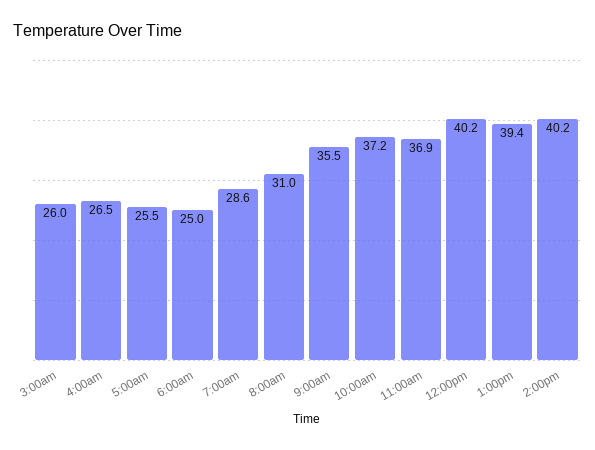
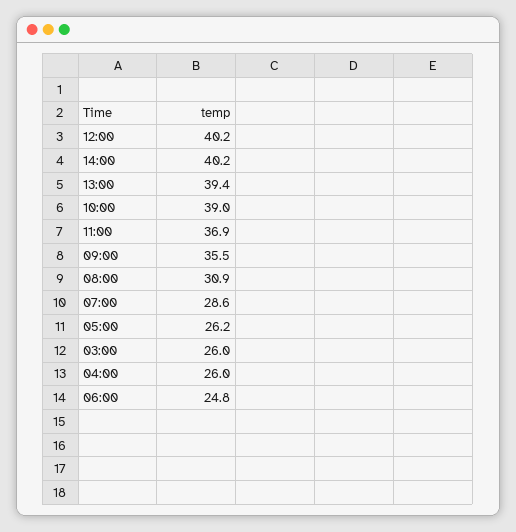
  {
    "3:00am": 26,
-   "4:00am": 26.5,
+   "4:00am": 26,
-   "5:00am": 25.5,
+   "5:00am": 26.2,
-   "6:00am": 25,
+   "6:00am": 24.8,
    "7:00am": 28.6,
-   "8:00am": 31,
+   "8:00am": 30.9,
    "9:00am": 35.5,
-   "10:00am": 37.2,
+   "10:00am": 39,
    "11:00am": 36.9,
    "12:00pm": 40.2,
    "1:00pm": 39.4,
    "2:00pm": 40.2
  }

